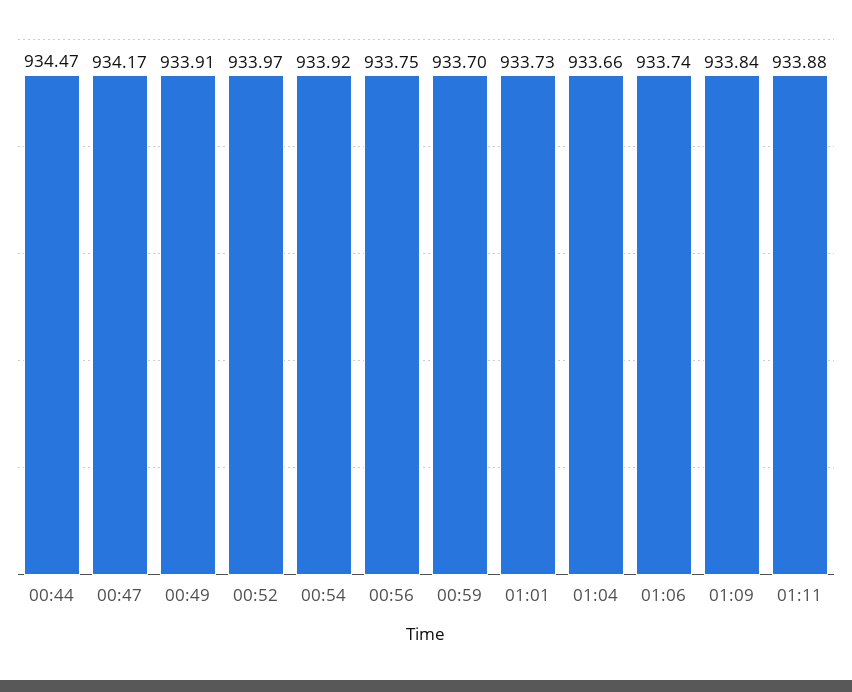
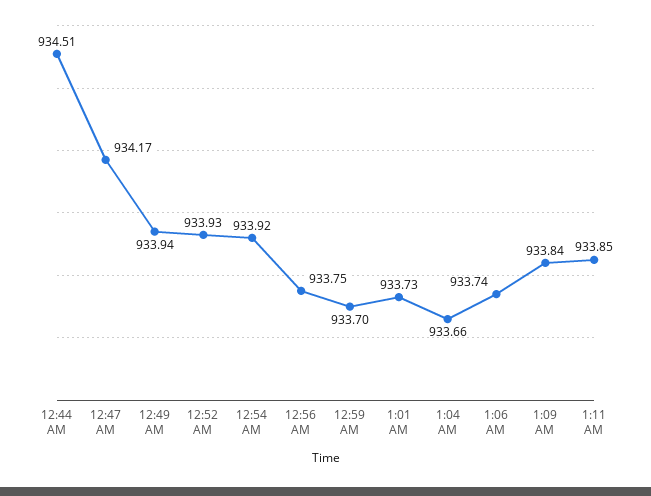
  {
-   "00:44": 934.47,
+   "00:44": 934.51,
    "00:47": 934.17,
-   "00:49": 933.91,
+   "00:49": 933.94,
-   "00:52": 933.97,
+   "00:52": 933.93,
    "00:54": 933.92,
    "00:56": 933.75,
    "00:59": 933.7,
    "01:01": 933.73,
    "01:04": 933.66,
    "01:06": 933.74,
    "01:09": 933.84,
-   "01:11": 933.88
+   "01:11": 933.85
  }

